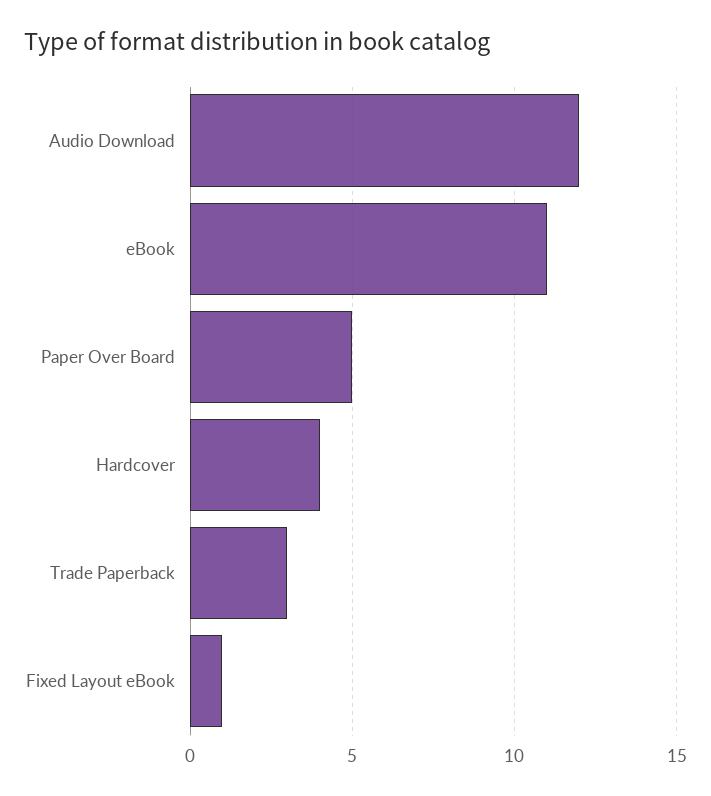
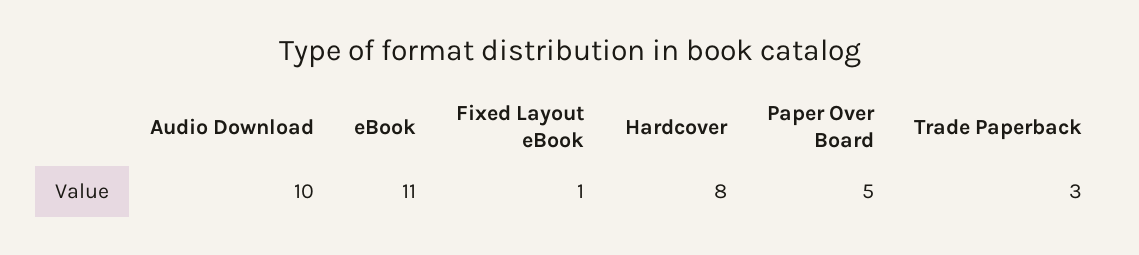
  {
-   "Audio Download": 12,
+   "Audio Download": 10,
    "eBook": 11,
    "Paper Over Board": 5,
-   "Hardcover": 4,
+   "Hardcover": 8,
    "Trade Paperback": 3,
    "Fixed Layout eBook": 1
  }

